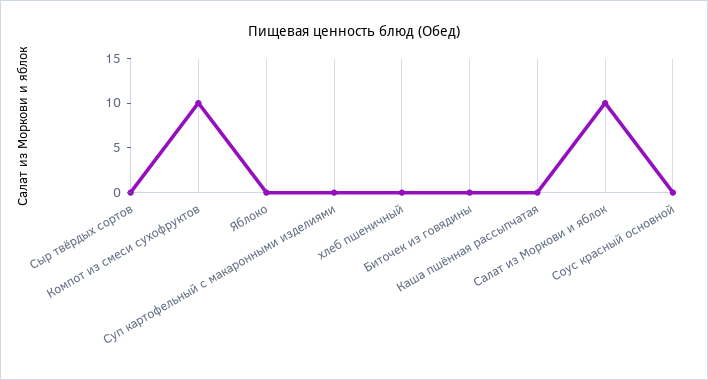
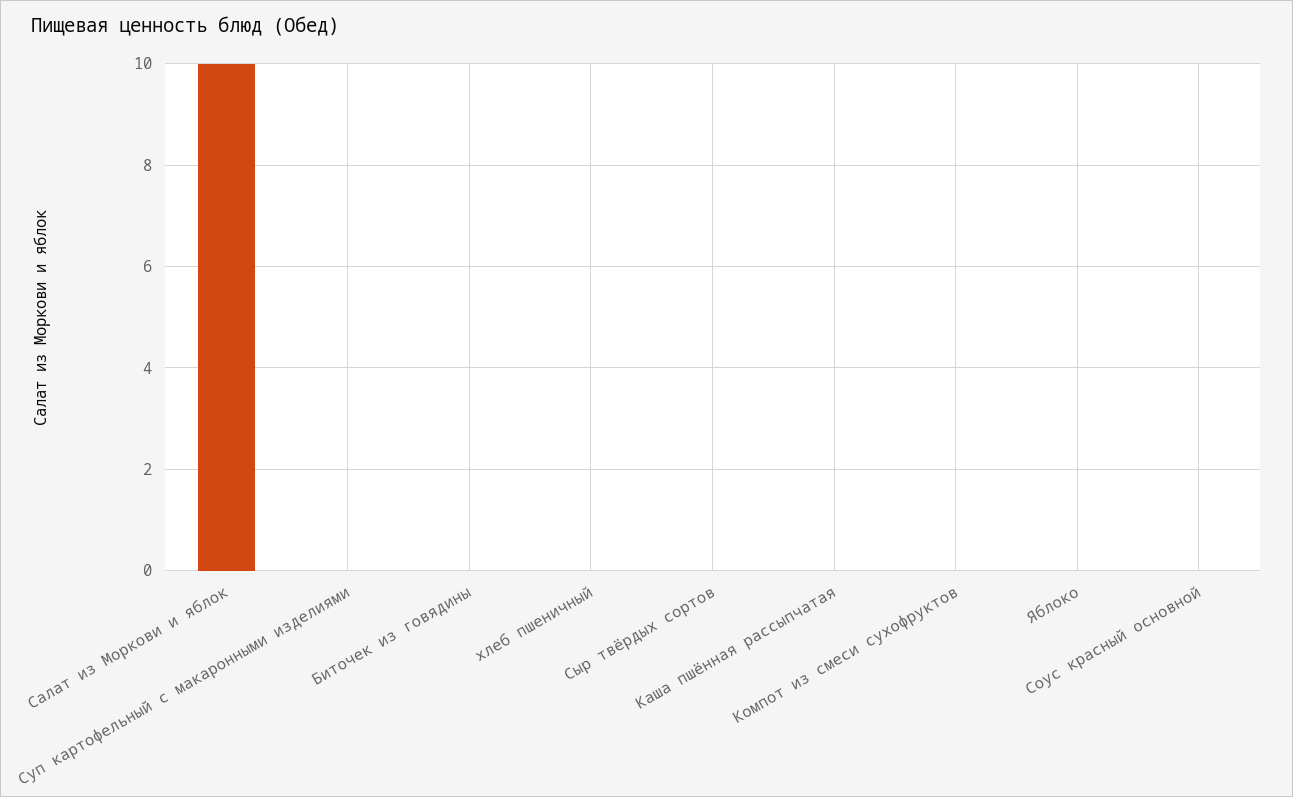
  {
    "Сыр твёрдых сортов": 0,
-   "Компот из смеси сухофруктов": 10,
+   "Компот из смеси сухофруктов": 0,
    "Яблоко": 0,
    "Суп картофельный с макаронными изделиями": 0,
    "хлеб пшеничный": 0,
    "Биточек из говядины": 0,
    "Каша пшённая рассыпчатая": 0,
    "Салат из Моркови и яблок": 10,
    "Соус красный основной": 0
  }

